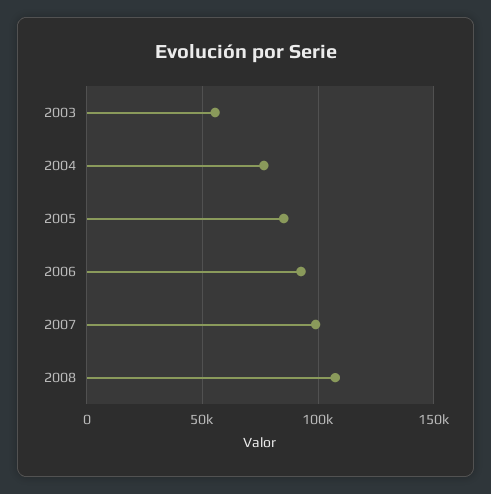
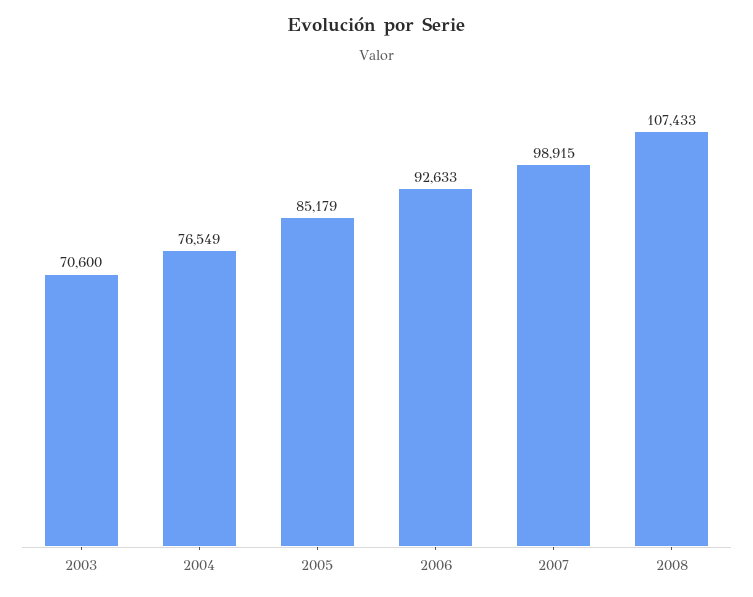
  {
-   "2003": 55000,
+   "2003": 70600,
    "2004": 76549,
    "2005": 85179,
    "2006": 92633,
    "2007": 98915,
    "2008": 107433
  }

